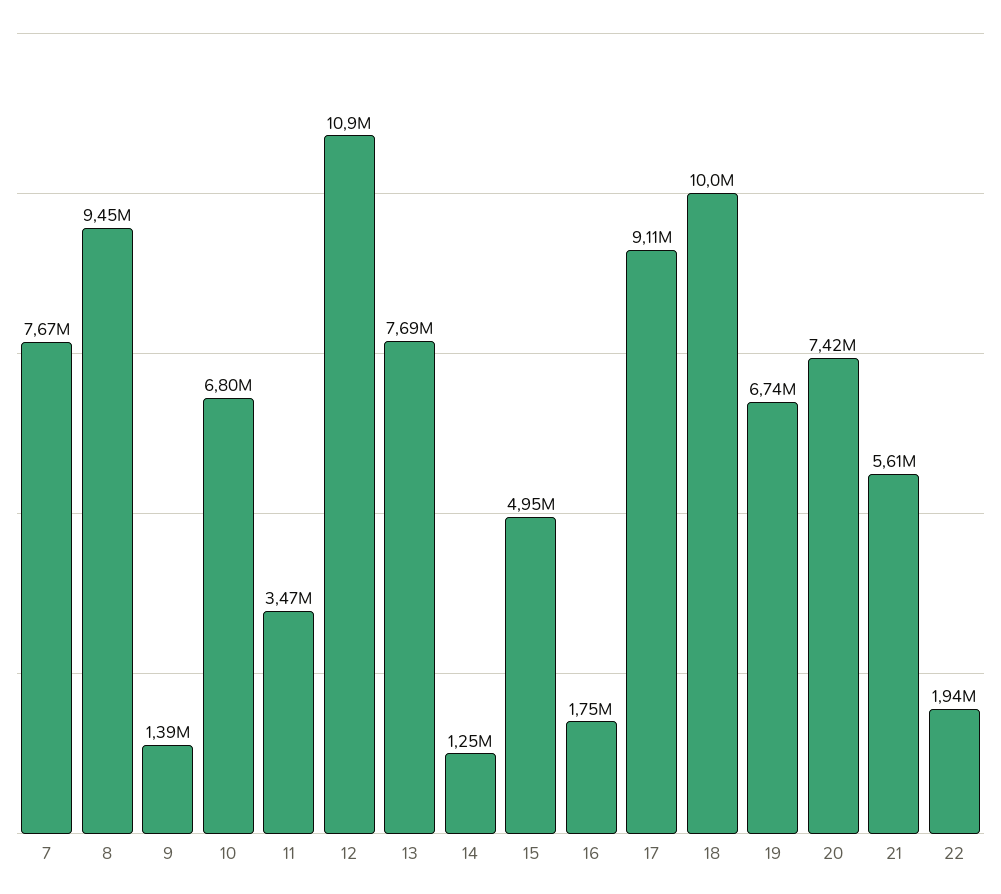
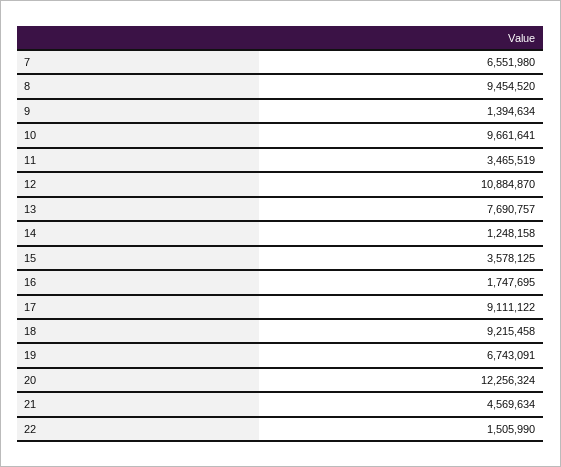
  {
-   "7": 7670000,
+   "7": 6551980,
    "8": 9454520,
    "9": 1394634,
-   "10": 6800000,
+   "10": 9661641,
    "11": 3465519,
    "12": 10884870,
    "13": 7690757,
    "14": 1248158,
-   "15": 4950000,
+   "15": 3578125,
    "16": 1747695,
    "17": 9111122,
-   "18": 10000000,
+   "18": 9215458,
    "19": 6743091,
-   "20": 7420000,
+   "20": 12256324,
-   "21": 5610000,
+   "21": 4569634,
-   "22": 1940000
+   "22": 1505990
  }

